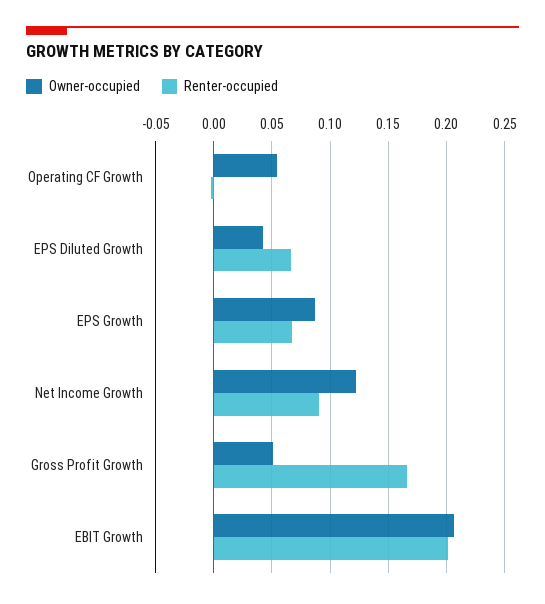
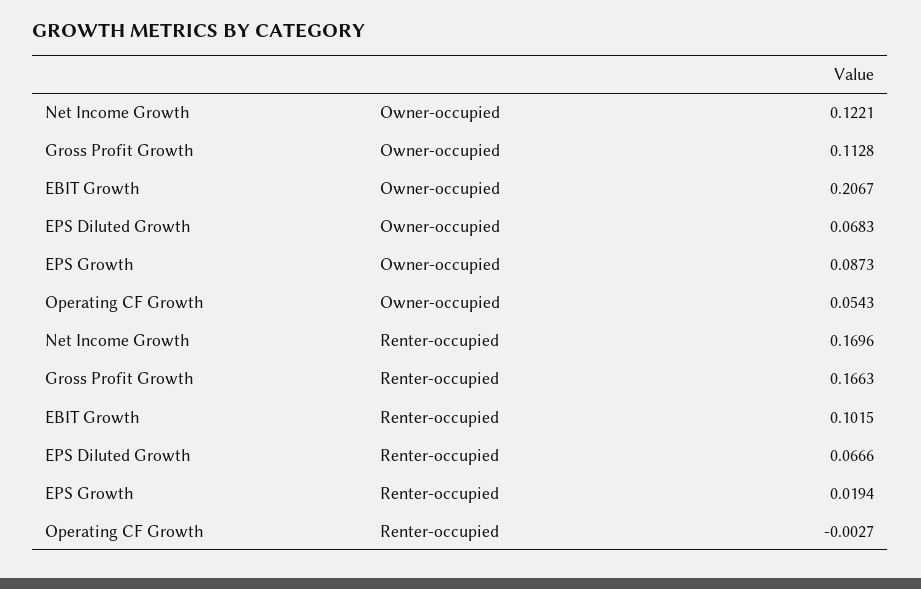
  {
    "Owner-occupied": {
      "Operating CF Growth": 0.0543,
-     "EPS Diluted Growth": 0.04,
+     "EPS Diluted Growth": 0.0683,
      "EPS Growth": 0.0873,
      "Net Income Growth": 0.1221,
-     "Gross Profit Growth": 0.05,
+     "Gross Profit Growth": 0.1128,
      "EBIT Growth": 0.2067
    },
    "Renter-occupied": {
      "Operating CF Growth": -0.0027,
      "EPS Diluted Growth": 0.0666,
-     "EPS Growth": 0.07,
+     "EPS Growth": 0.0194,
-     "Net Income Growth": 0.09,
+     "Net Income Growth": 0.1696,
      "Gross Profit Growth": 0.1663,
-     "EBIT Growth": 0.2
+     "EBIT Growth": 0.1015
    }
  }

